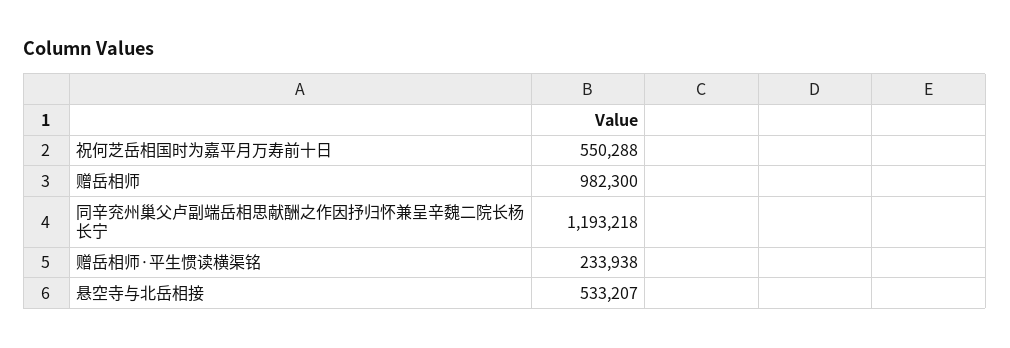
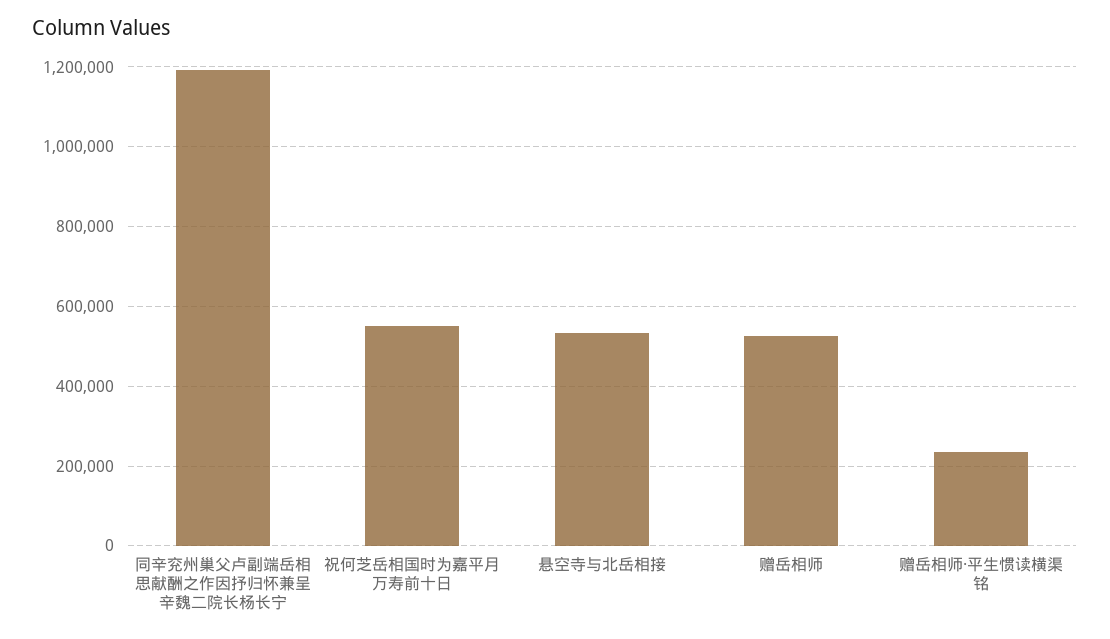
  {
    "祝何芝岳相国时为嘉平月万寿前十日": 550288,
-   "赠岳相师": 982300,
+   "赠岳相师": 520000,
    "同辛兖州巢父卢副端岳相思献酬之作因抒归怀兼呈辛魏二院长杨长宁": 1193218,
    "赠岳相师·平生惯读横渠铭": 233938,
    "悬空寺与北岳相接": 533207
  }

